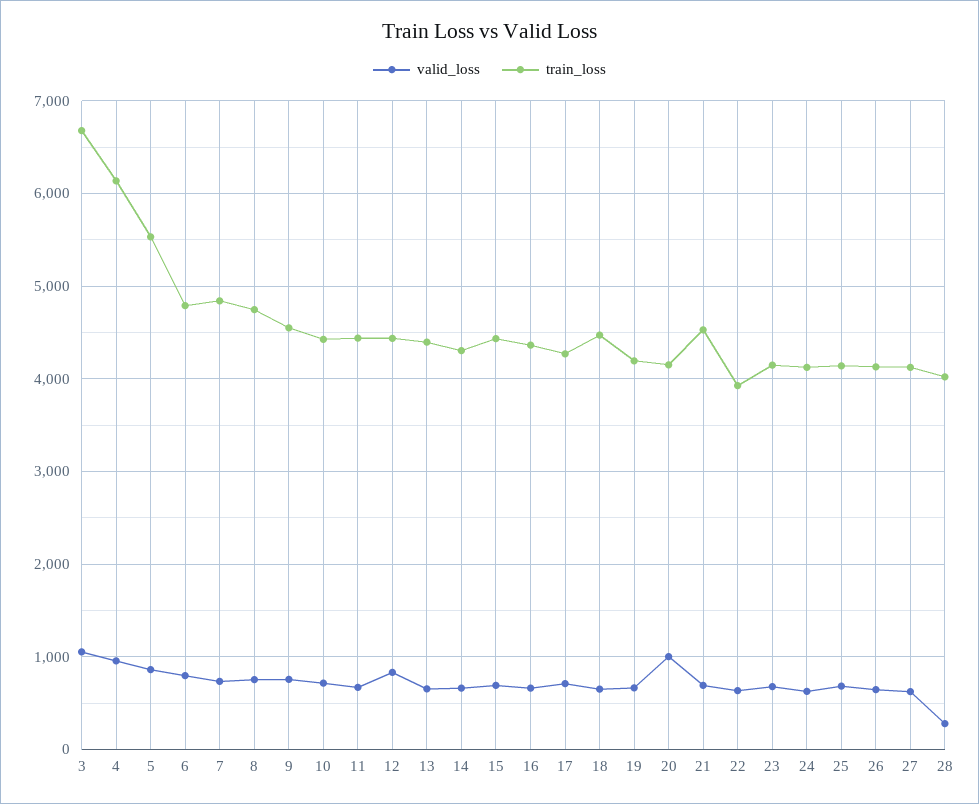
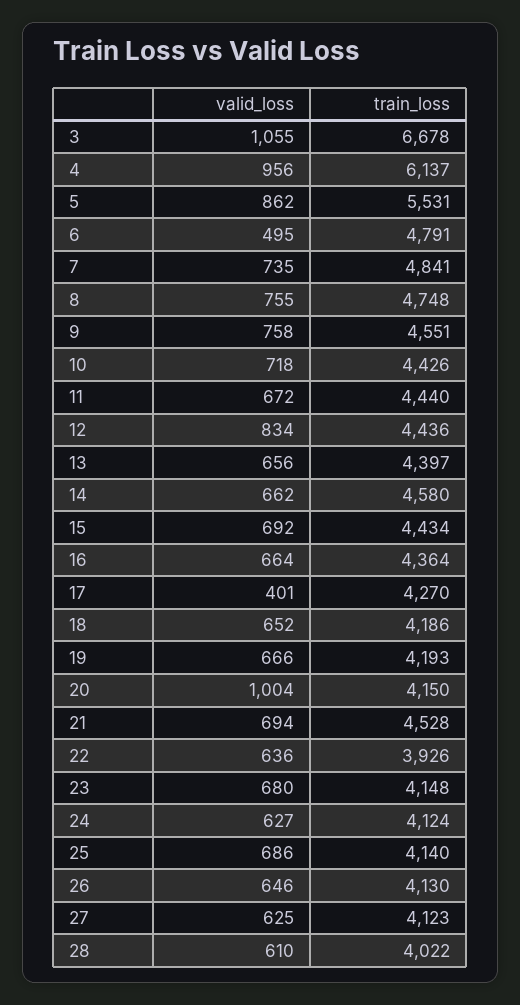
  {
    "valid_loss": {
      "3": 1055,
      "4": 956,
      "5": 862,
-     "6": 800,
+     "6": 495,
      "7": 735,
      "8": 755,
      "9": 758,
      "10": 718,
      "11": 672,
      "12": 834,
      "13": 656,
      "14": 662,
      "15": 692,
      "16": 664,
-     "17": 700,
+     "17": 401,
      "18": 652,
      "19": 666,
      "20": 1004,
      "21": 694,
      "22": 636,
      "23": 680,
      "24": 627,
      "25": 686,
      "26": 646,
      "27": 625,
-     "28": 300
+     "28": 610
    },
    "train_loss": {
      "3": 6678,
      "4": 6137,
      "5": 5531,
      "6": 4791,
      "7": 4841,
      "8": 4748,
      "9": 4551,
      "10": 4426,
      "11": 4440,
      "12": 4436,
      "13": 4397,
-     "14": 4300,
+     "14": 4580,
      "15": 4434,
      "16": 4364,
      "17": 4270,
-     "18": 4500,
+     "18": 4186,
      "19": 4193,
      "20": 4150,
      "21": 4528,
      "22": 3926,
      "23": 4148,
      "24": 4124,
      "25": 4140,
      "26": 4130,
      "27": 4123,
      "28": 4022
    }
  }

